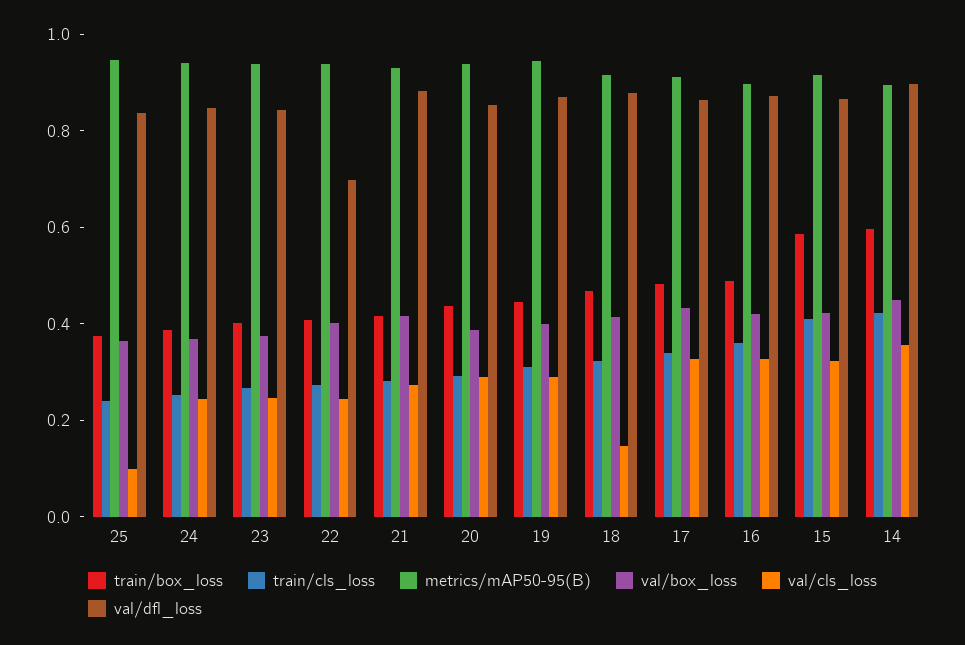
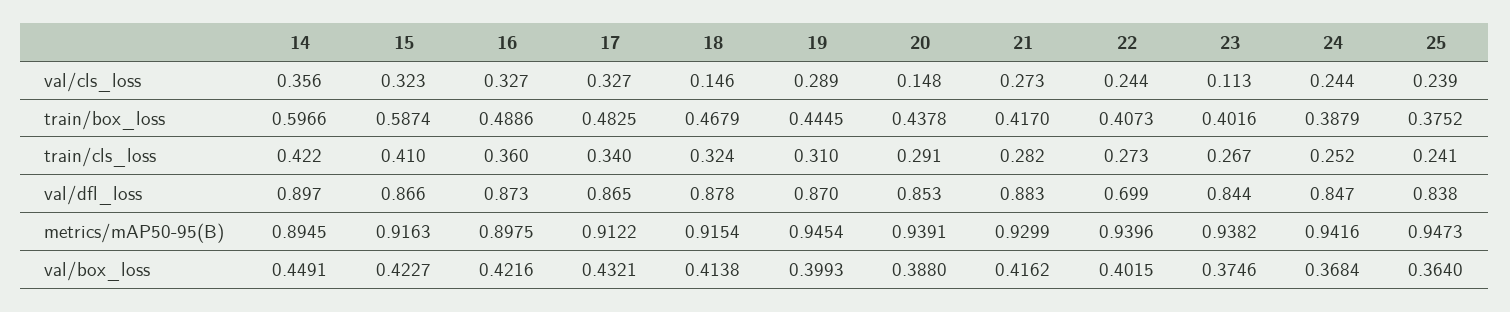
  {
    "train/box_loss": {
      "25": 0.3752,
      "24": 0.3879,
      "23": 0.4016,
      "22": 0.4073,
      "21": 0.417,
      "20": 0.4378,
      "19": 0.4445,
      "18": 0.4679,
      "17": 0.4825,
      "16": 0.4886,
      "15": 0.5874,
      "14": 0.5966
    },
    "train/cls_loss": {
      "25": 0.241,
      "24": 0.252,
      "23": 0.267,
      "22": 0.273,
      "21": 0.282,
      "20": 0.291,
      "19": 0.31,
      "18": 0.324,
      "17": 0.34,
      "16": 0.36,
      "15": 0.41,
      "14": 0.422
    },
    "metrics/mAP50-95(B)": {
      "25": 0.9473,
      "24": 0.9416,
      "23": 0.9382,
      "22": 0.9396,
      "21": 0.9299,
      "20": 0.9391,
      "19": 0.9454,
      "18": 0.9154,
      "17": 0.9122,
      "16": 0.8975,
      "15": 0.9163,
      "14": 0.8945
    },
    "val/box_loss": {
      "25": 0.364,
      "24": 0.3684,
      "23": 0.3746,
      "22": 0.4015,
      "21": 0.4162,
      "20": 0.388,
      "19": 0.3993,
      "18": 0.4138,
      "17": 0.4321,
      "16": 0.4216,
      "15": 0.4227,
      "14": 0.4491
    },
    "val/cls_loss": {
-     "25": 0.1,
+     "25": 0.239,
      "24": 0.244,
-     "23": 0.25,
+     "23": 0.113,
      "22": 0.244,
      "21": 0.273,
-     "20": 0.3,
+     "20": 0.148,
      "19": 0.289,
      "18": 0.146,
      "17": 0.327,
      "16": 0.327,
      "15": 0.323,
      "14": 0.356
    },
    "val/dfl_loss": {
      "25": 0.838,
      "24": 0.847,
      "23": 0.844,
      "22": 0.699,
      "21": 0.883,
      "20": 0.853,
      "19": 0.87,
      "18": 0.878,
      "17": 0.865,
      "16": 0.873,
      "15": 0.866,
      "14": 0.897
    }
  }

